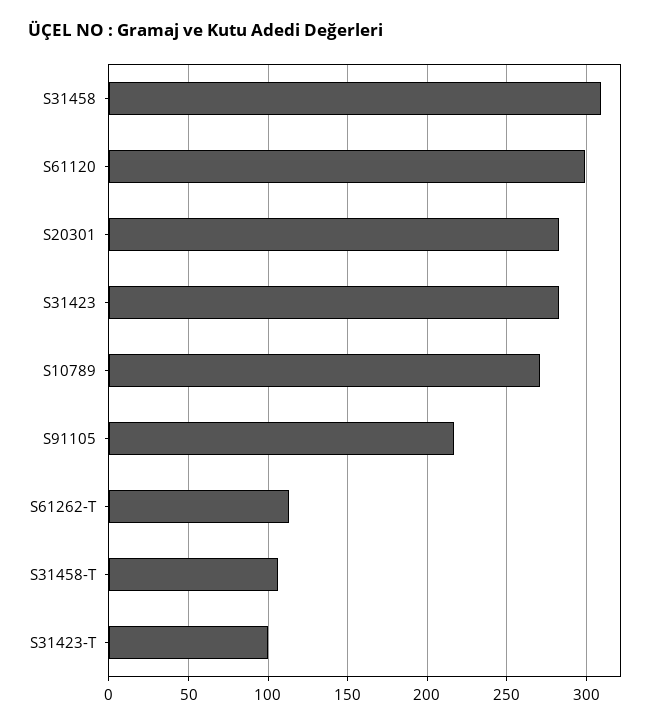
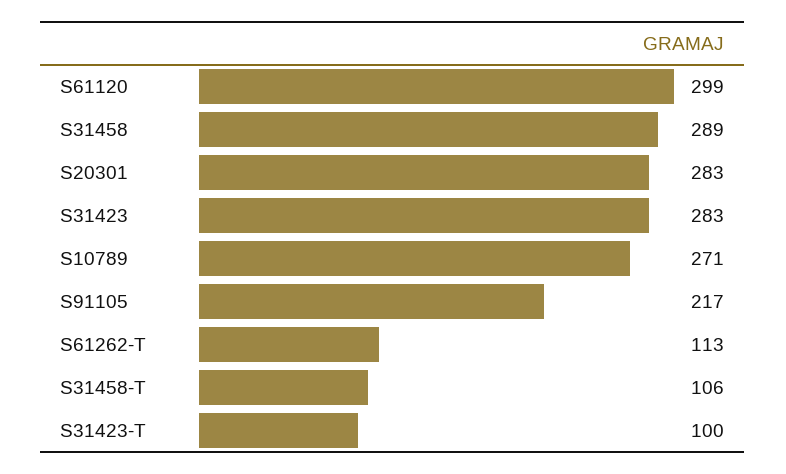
  {
-   "S31458": 310,
+   "S31458": 289,
    "S61120": 299,
    "S20301": 283,
    "S31423": 283,
    "S10789": 271,
    "S91105": 217,
    "S61262-T": 113,
    "S31458-T": 106,
    "S31423-T": 100
  }

